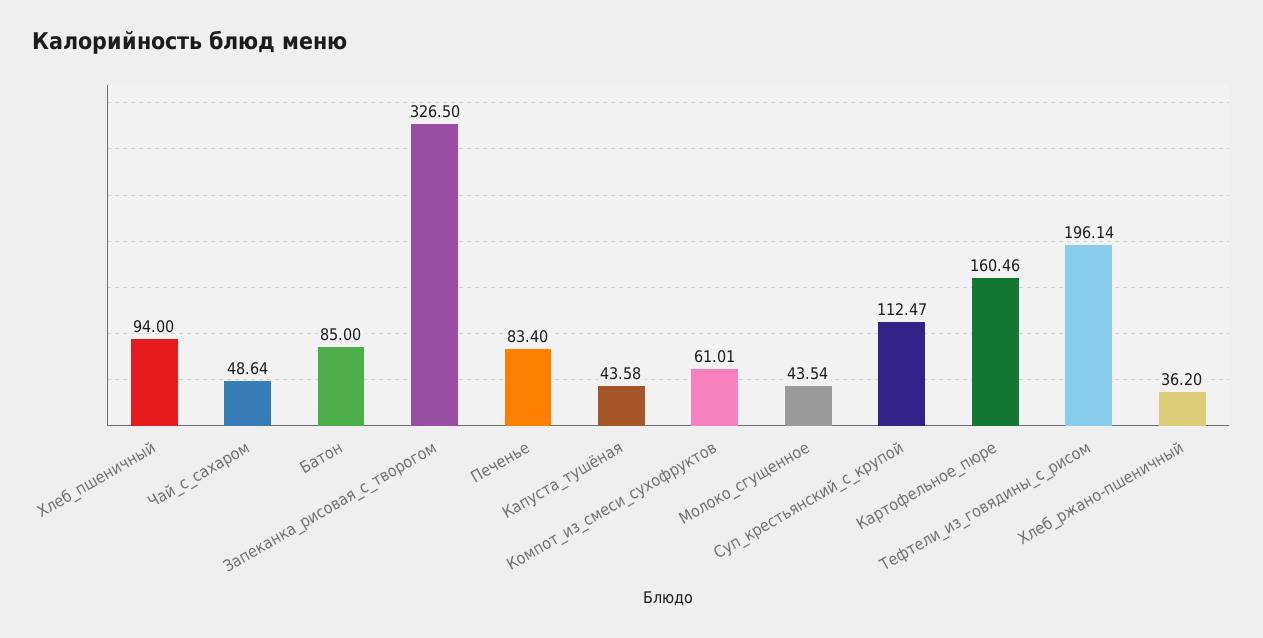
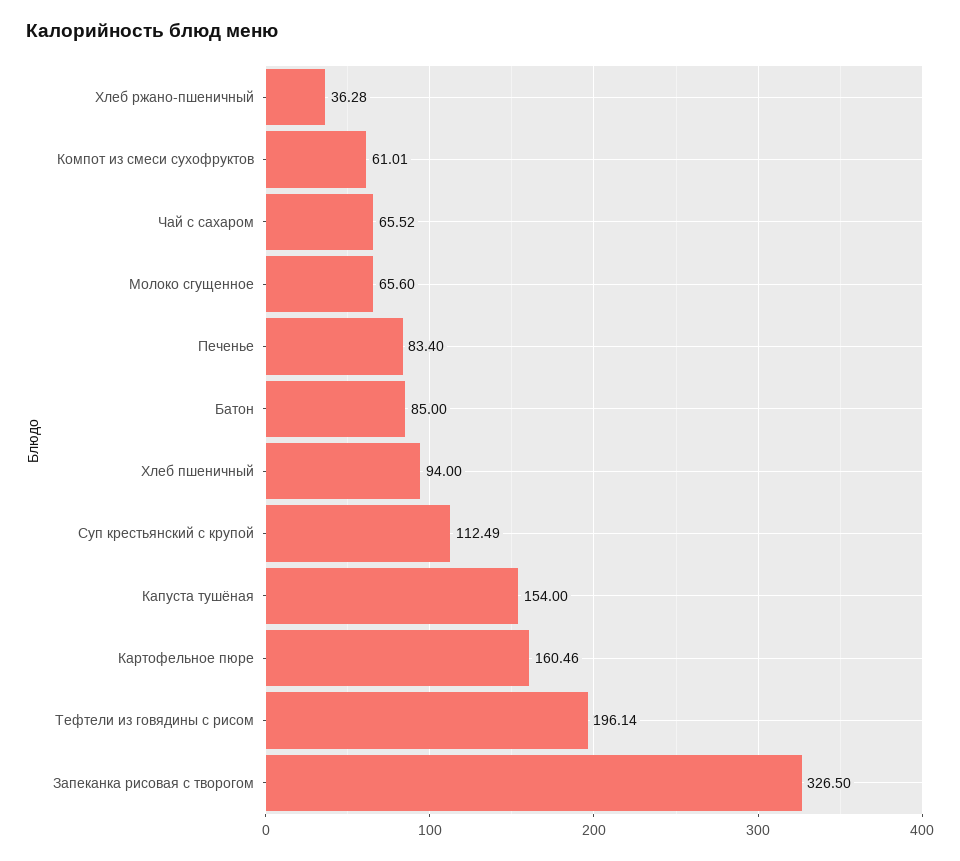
  {
    "Хлеб_пшеничный": 94,
-   "Чай_с_сахаром": 48.64,
+   "Чай_с_сахаром": 65.52,
    "Батон": 85,
    "Запеканка_рисовая_с_творогом": 326.5,
    "Печенье": 83.4,
-   "Капуста_тушёная": 43.58,
+   "Капуста_тушёная": 154,
    "Компот_из_смеси_сухофруктов": 61.01,
-   "Молоко_сгущенное": 43.54,
+   "Молоко_сгущенное": 65.6,
-   "Суп_крестьянский_с_крупой": 112.47,
+   "Суп_крестьянский_с_крупой": 112.49,
    "Картофельное_пюре": 160.46,
    "Тефтели_из_говядины_с_рисом": 196.14,
-   "Хлеб_ржано-пшеничный": 36.2
+   "Хлеб_ржано-пшеничный": 36.28
  }

